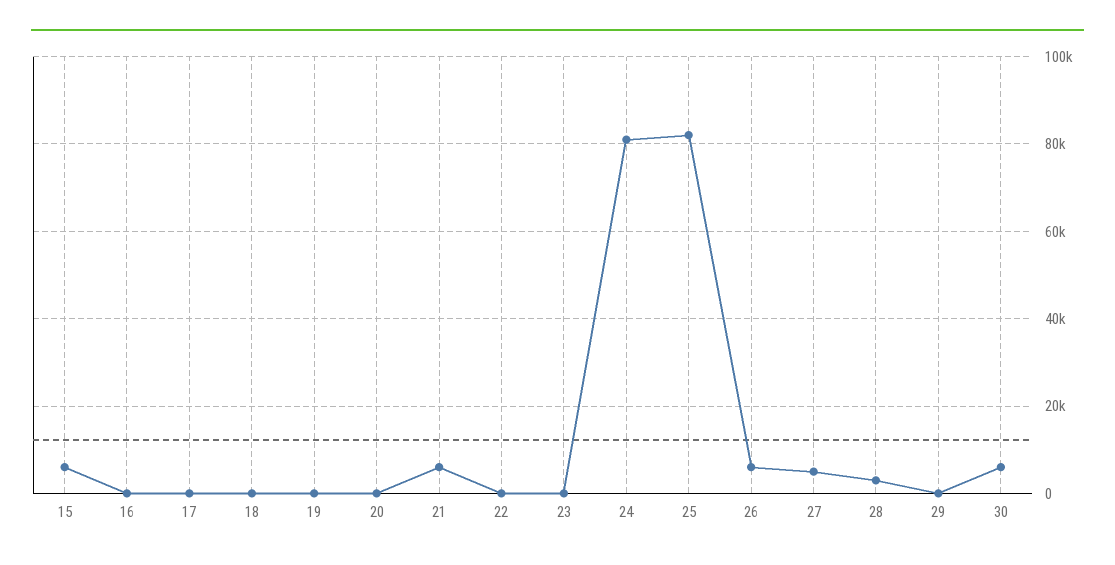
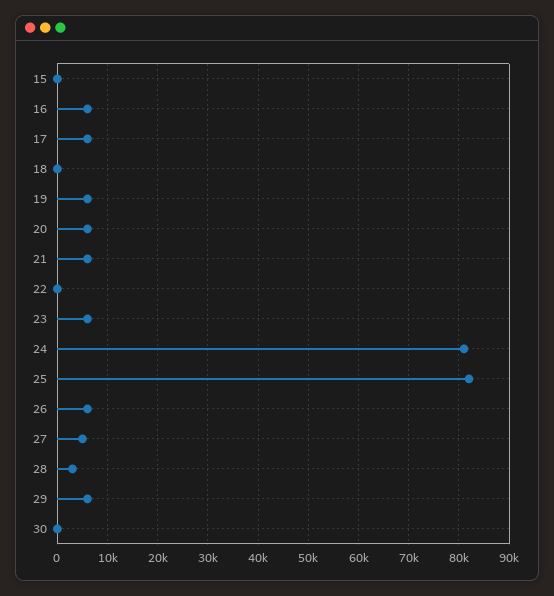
  {
-   "15": 6000,
+   "15": 0,
-   "16": 0,
+   "16": 6000,
-   "17": 0,
+   "17": 6000,
    "18": 0,
-   "19": 0,
+   "19": 6000,
-   "20": 0,
+   "20": 6000,
    "21": 6000,
    "22": 0,
-   "23": 0,
+   "23": 6000,
    "24": 82000,
    "25": 82000,
    "26": 6000,
    "27": 6000,
    "28": 4000,
-   "29": 0,
+   "29": 6000,
-   "30": 6000
+   "30": 0
  }

